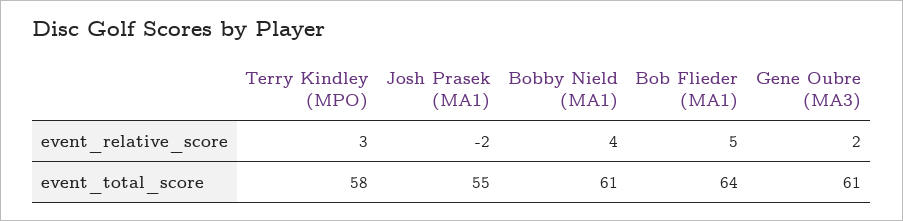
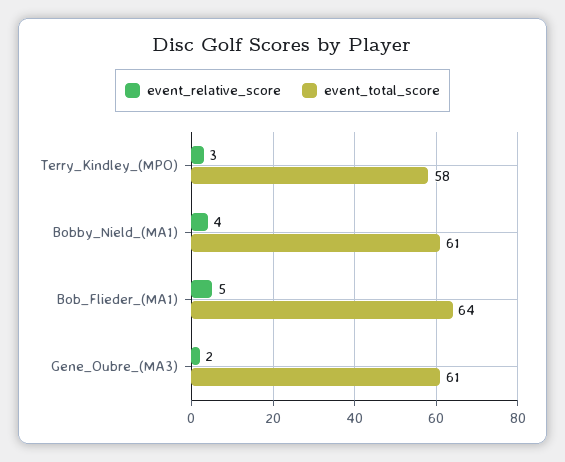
  {
    "event_relative_score": {
      "Terry Kindley (MPO)": 3,
-     "Josh Prasek (MA1)": -2,
      "Bobby Nield (MA1)": 4,
      "Bob Flieder (MA1)": 5,
      "Gene Oubre (MA3)": 2
    },
    "event_total_score": {
      "Terry Kindley (MPO)": 58,
-     "Josh Prasek (MA1)": 55,
      "Bobby Nield (MA1)": 61,
      "Bob Flieder (MA1)": 64,
      "Gene Oubre (MA3)": 61
    }
  }

